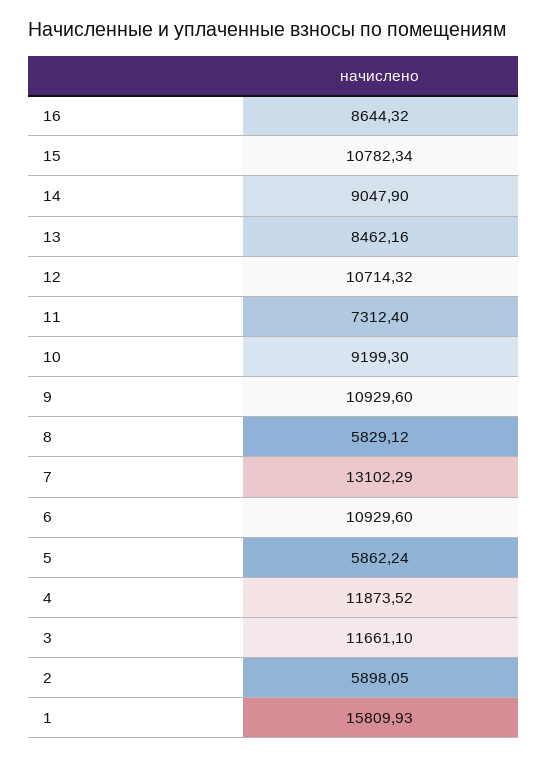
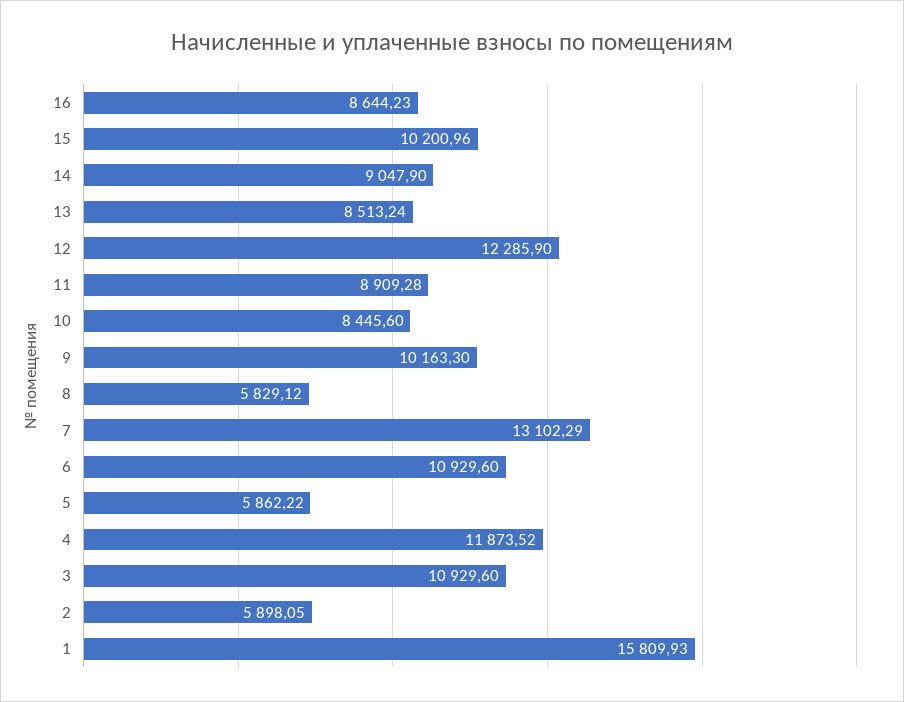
  {
-   "16": 8644.32,
+   "16": 8644.23,
-   "15": 10782.34,
+   "15": 10200.96,
    "14": 9047.9,
-   "13": 8462.16,
+   "13": 8513.24,
-   "12": 10714.32,
+   "12": 12285.9,
-   "11": 7312.4,
+   "11": 8909.28,
-   "10": 9199.3,
+   "10": 8445.6,
-   "9": 10929.6,
+   "9": 10163.3,
    "8": 5829.12,
    "7": 13102.29,
    "6": 10929.6,
-   "5": 5862.24,
+   "5": 5862.22,
    "4": 11873.52,
-   "3": 11661.1,
+   "3": 10929.6,
    "2": 5898.05,
    "1": 15809.93
  }

